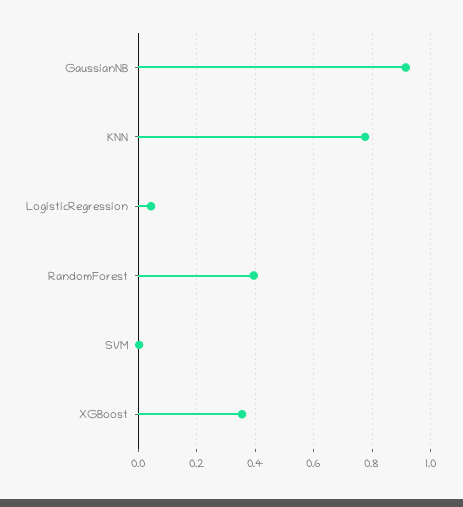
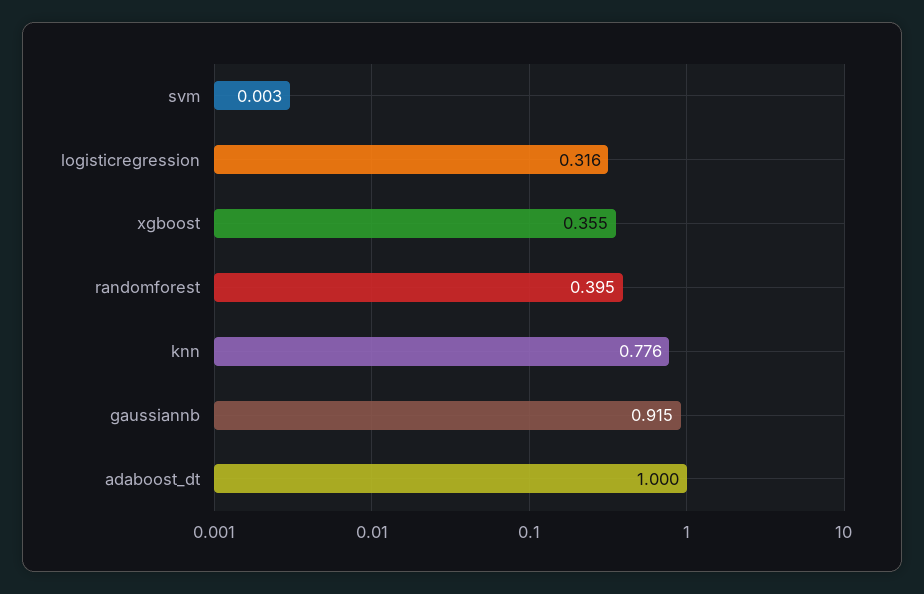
  {
    "GaussianNB": 0.915,
    "KNN": 0.776,
-   "LogisticRegression": 0.05,
+   "LogisticRegression": 0.316,
    "RandomForest": 0.395,
    "SVM": 0.003,
-   "XGBoost": 0.355
+   "XGBoost": 0.355,
+   "adaboost_dt": 1
  }

